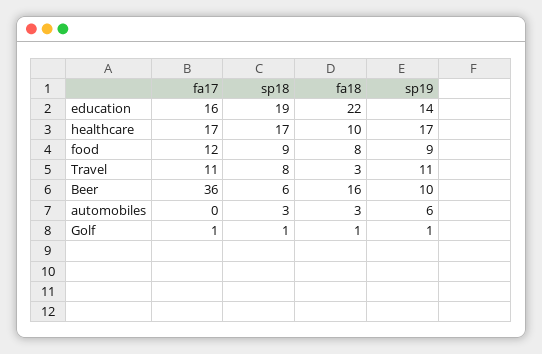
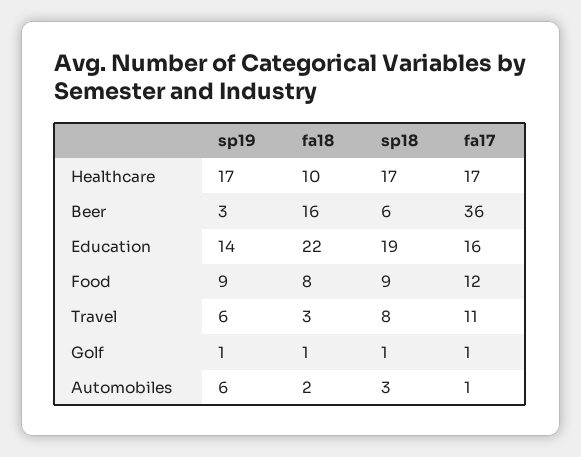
  {
    "fa17": {
      "education": 16,
      "healthcare": 17,
      "food": 12,
      "Travel": 11,
      "Beer": 36,
-     "automobiles": 0,
+     "automobiles": 1,
      "Golf": 1
    },
    "sp18": {
      "education": 19,
      "healthcare": 17,
      "food": 9,
      "Travel": 8,
      "Beer": 6,
      "automobiles": 3,
      "Golf": 1
    },
    "fa18": {
      "education": 22,
      "healthcare": 10,
      "food": 8,
      "Travel": 3,
      "Beer": 16,
-     "automobiles": 3,
+     "automobiles": 2,
      "Golf": 1
    },
    "sp19": {
      "education": 14,
      "healthcare": 17,
      "food": 9,
-     "Travel": 11,
+     "Travel": 6,
-     "Beer": 10,
+     "Beer": 3,
      "automobiles": 6,
      "Golf": 1
    }
  }

